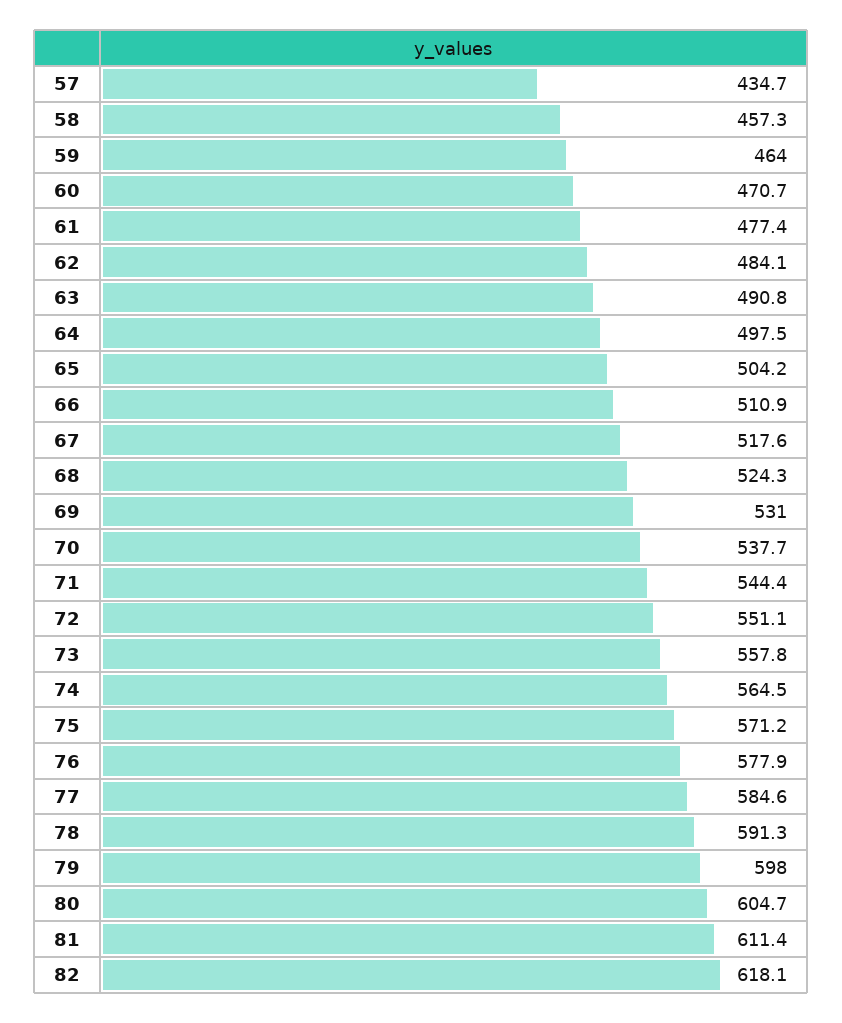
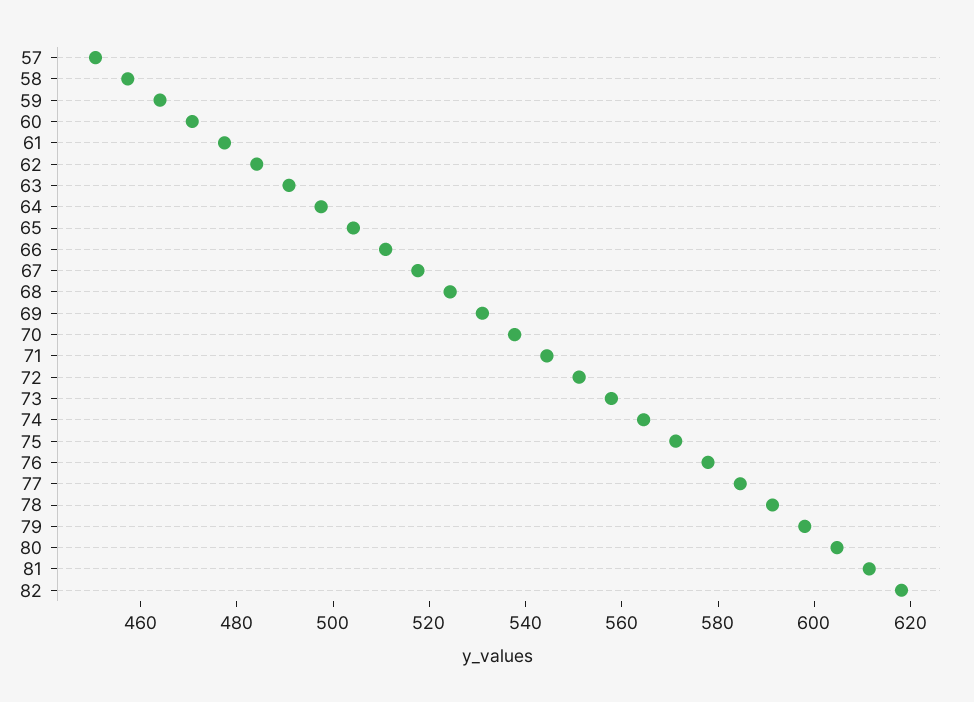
  {
-   "57": 434.7,
+   "57": 450,
    "58": 457.3,
    "59": 464,
    "60": 470.7,
    "61": 477.4,
    "62": 484.1,
    "63": 490.8,
    "64": 497.5,
    "65": 504.2,
    "66": 510.9,
    "67": 517.6,
    "68": 524.3,
    "69": 531,
    "70": 537.7,
    "71": 544.4,
    "72": 551.1,
    "73": 557.8,
    "74": 564.5,
    "75": 571.2,
    "76": 577.9,
    "77": 584.6,
    "78": 591.3,
    "79": 598,
    "80": 604.7,
    "81": 611.4,
    "82": 618.1
  }

